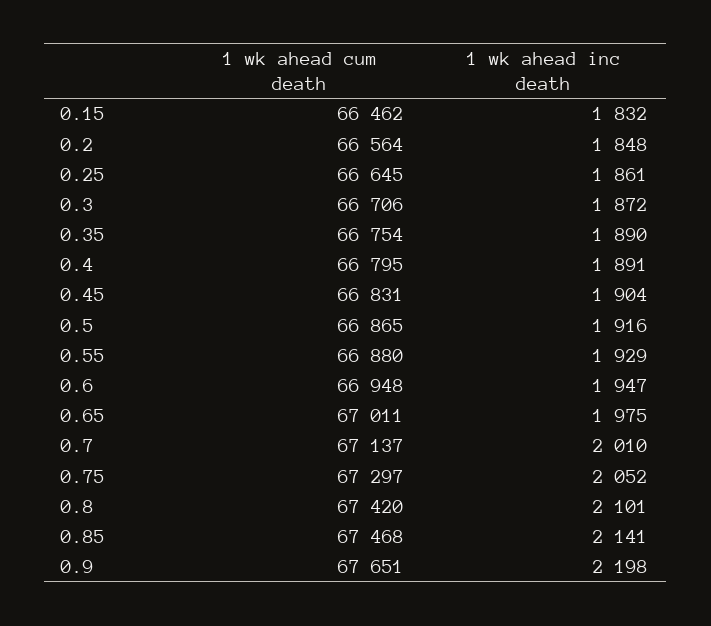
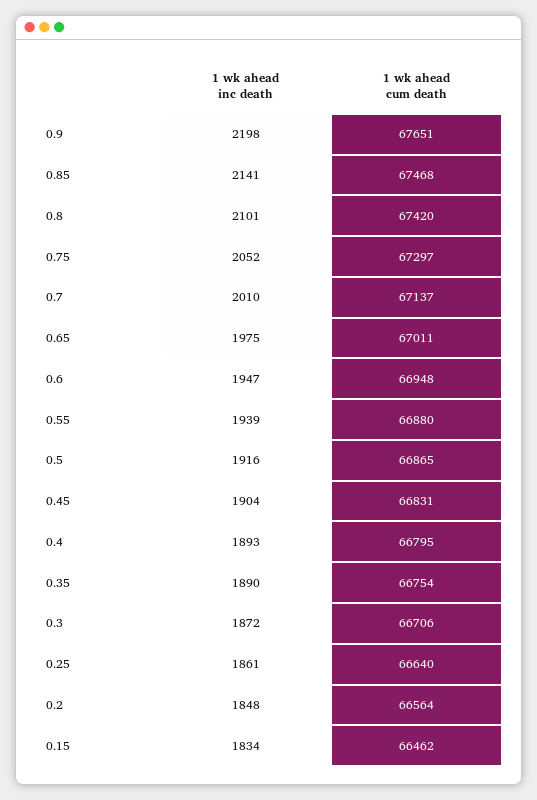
  {
    "1 wk ahead cum death": {
      "0.15": 66462,
      "0.2": 66564,
-     "0.25": 66645,
+     "0.25": 66640,
      "0.3": 66706,
      "0.35": 66754,
      "0.4": 66795,
      "0.45": 66831,
      "0.5": 66865,
      "0.55": 66880,
      "0.6": 66948,
      "0.65": 67011,
      "0.7": 67137,
      "0.75": 67297,
      "0.8": 67420,
      "0.85": 67468,
      "0.9": 67651
    },
    "1 wk ahead inc death": {
-     "0.15": 1832,
+     "0.15": 1834,
      "0.2": 1848,
      "0.25": 1861,
      "0.3": 1872,
      "0.35": 1890,
-     "0.4": 1891,
+     "0.4": 1893,
      "0.45": 1904,
      "0.5": 1916,
-     "0.55": 1929,
+     "0.55": 1939,
      "0.6": 1947,
      "0.65": 1975,
      "0.7": 2010,
      "0.75": 2052,
      "0.8": 2101,
      "0.85": 2141,
      "0.9": 2198
    }
  }

